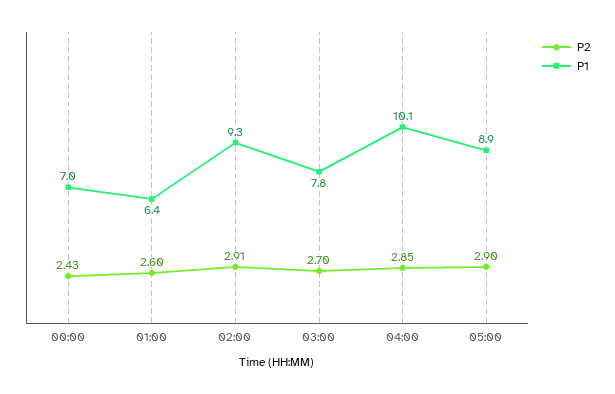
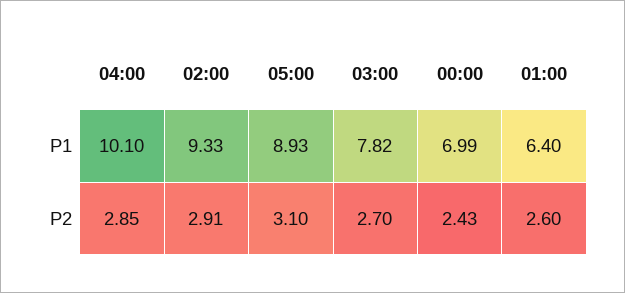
  {
    "P2": {
      "00:00": 2.43,
      "01:00": 2.6,
      "02:00": 2.91,
      "03:00": 2.7,
      "04:00": 2.85,
-     "05:00": 2.9
+     "05:00": 3.1
    },
    "P1": {
      "00:00": 6.99,
      "01:00": 6.4,
      "02:00": 9.33,
      "03:00": 7.82,
      "04:00": 10.1,
      "05:00": 8.93
    }
  }

